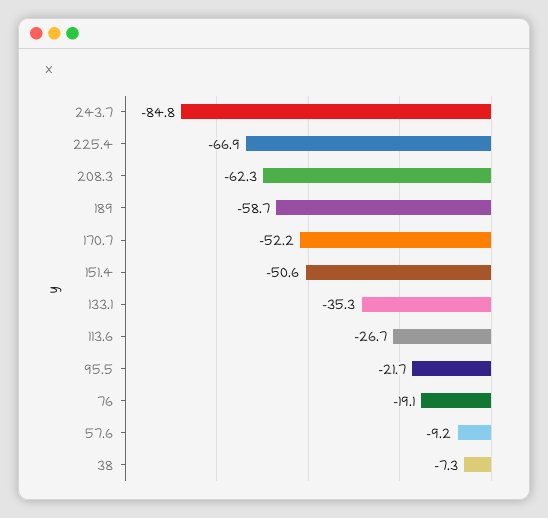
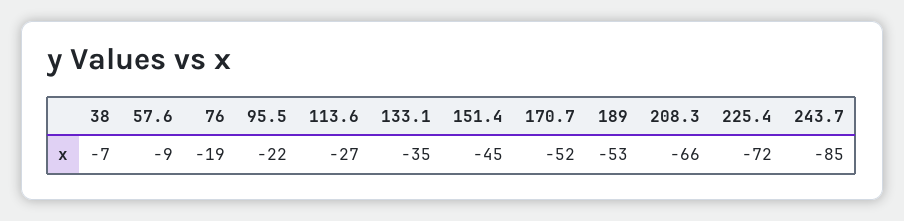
  {
    "243.7": -84.8,
-   "225.4": -66.9,
+   "225.4": -72,
-   "208.3": -62.3,
+   "208.3": -66,
-   "189": -58.7,
+   "189": -53,
    "170.7": -52.2,
-   "151.4": -50.6,
+   "151.4": -45,
    "133.1": -35.3,
    "113.6": -26.7,
    "95.5": -21.7,
    "76": -19.1,
    "57.6": -9.2,
    "38": -7.3
  }

